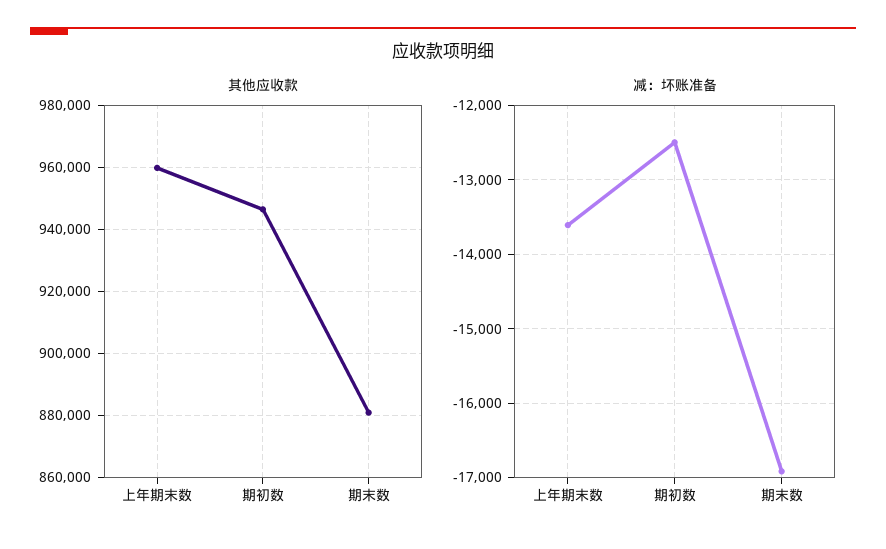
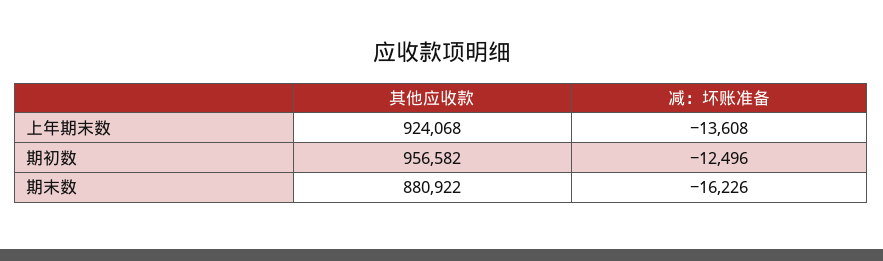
  {
    "其他应收款": {
-     "上年期末数": 960000,
+     "上年期末数": 924068,
-     "期初数": 946000,
+     "期初数": 956582,
      "期末数": 880922
    },
    "减：坏账准备": {
      "上年期末数": -13608,
      "期初数": -12496,
-     "期末数": -16900
+     "期末数": -16226
    }
  }

